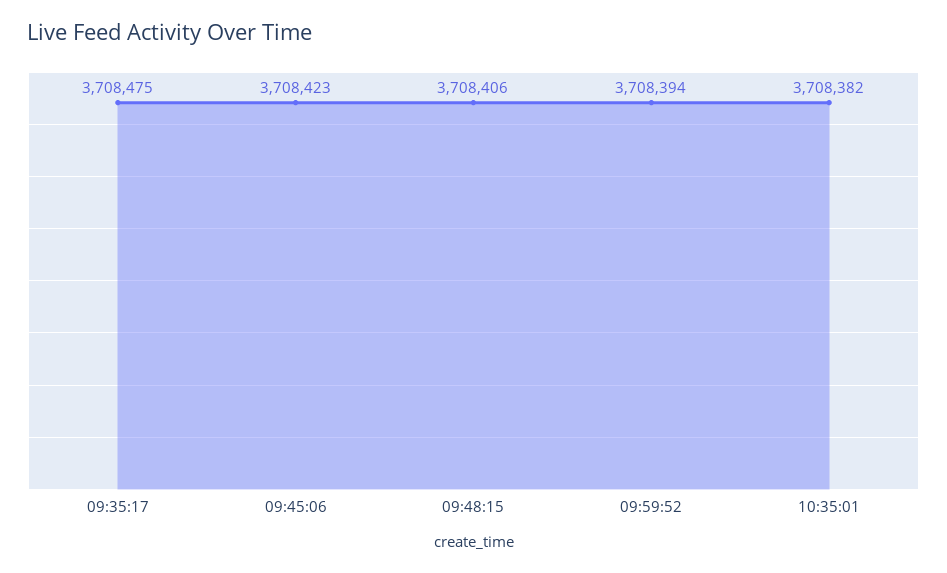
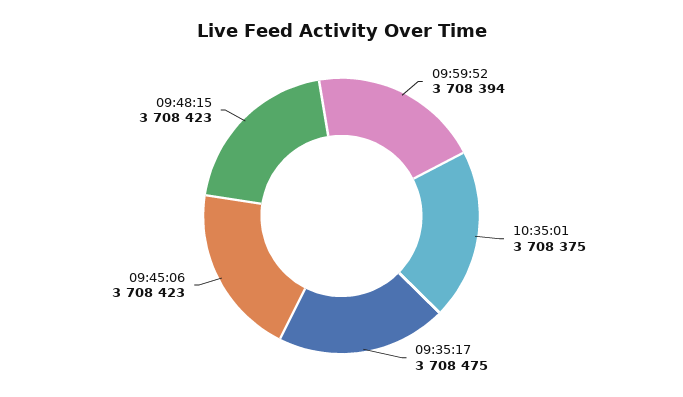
  {
    "09:35:17": 3708475,
    "09:45:06": 3708423,
-   "09:48:15": 3708406,
+   "09:48:15": 3708423,
    "09:59:52": 3708394,
-   "10:35:01": 3708382
+   "10:35:01": 3708375
  }

